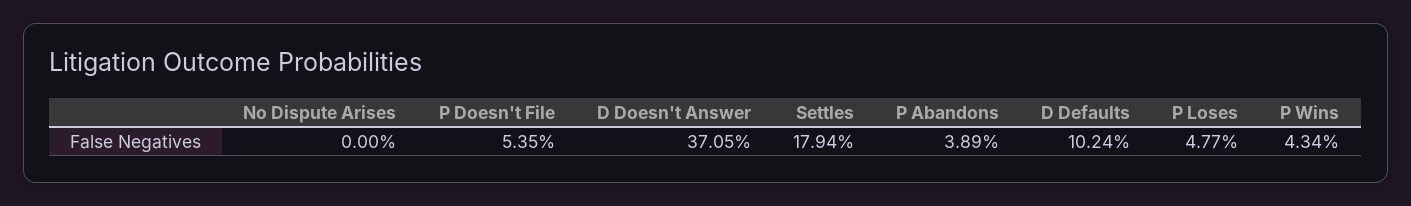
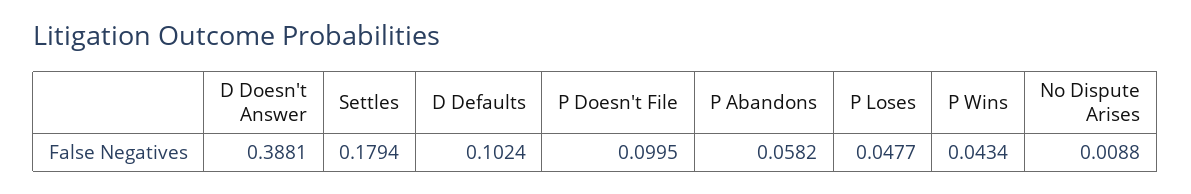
  {
-   "No Dispute Arises": 0,
+   "No Dispute Arises": 0.0088,
-   "P Doesn't File": 0.0535,
+   "P Doesn't File": 0.0995,
-   "D Doesn't Answer": 0.3705,
+   "D Doesn't Answer": 0.3881,
    "Settles": 0.1794,
-   "P Abandons": 0.0389,
+   "P Abandons": 0.0582,
    "D Defaults": 0.1024,
    "P Loses": 0.0477,
    "P Wins": 0.0434
  }

